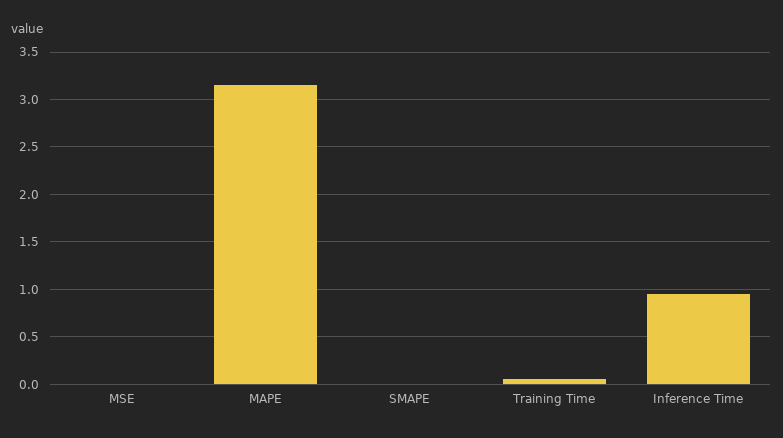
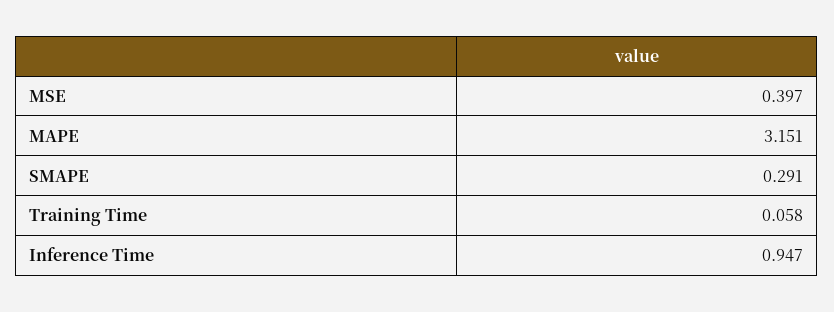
  {
-   "MSE": 0,
+   "MSE": 0.397,
    "MAPE": 3.151,
-   "SMAPE": 0,
+   "SMAPE": 0.291,
    "Training Time": 0.058,
    "Inference Time": 0.947
  }

